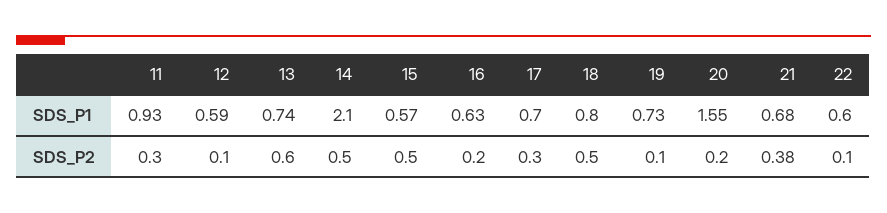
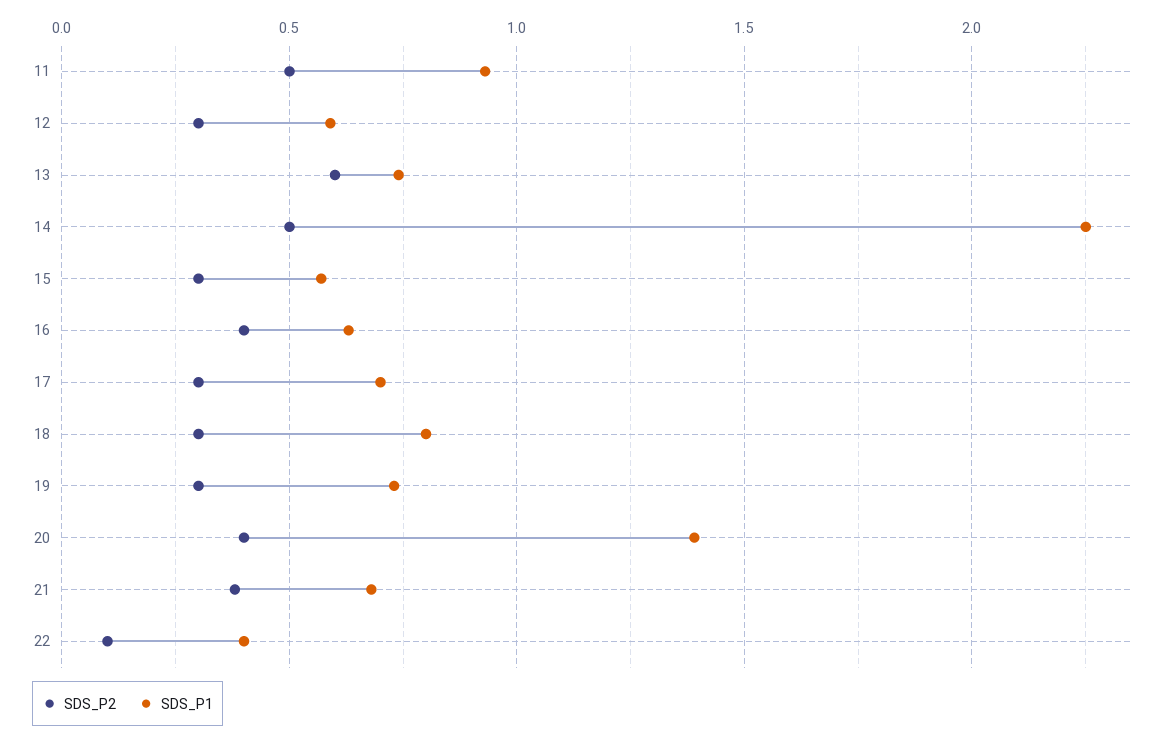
  {
    "SDS_P1": {
      "11": 0.93,
      "12": 0.59,
      "13": 0.74,
-     "14": 2.1,
+     "14": 2.25,
      "15": 0.57,
      "16": 0.63,
      "17": 0.7,
      "18": 0.8,
      "19": 0.73,
-     "20": 1.55,
+     "20": 1.4,
      "21": 0.68,
-     "22": 0.6
+     "22": 0.4
    },
    "SDS_P2": {
-     "11": 0.3,
+     "11": 0.5,
-     "12": 0.1,
+     "12": 0.3,
      "13": 0.6,
      "14": 0.5,
-     "15": 0.5,
+     "15": 0.3,
-     "16": 0.2,
+     "16": 0.4,
      "17": 0.3,
-     "18": 0.5,
+     "18": 0.3,
-     "19": 0.1,
+     "19": 0.3,
-     "20": 0.2,
+     "20": 0.4,
      "21": 0.38,
      "22": 0.1
    }
  }

